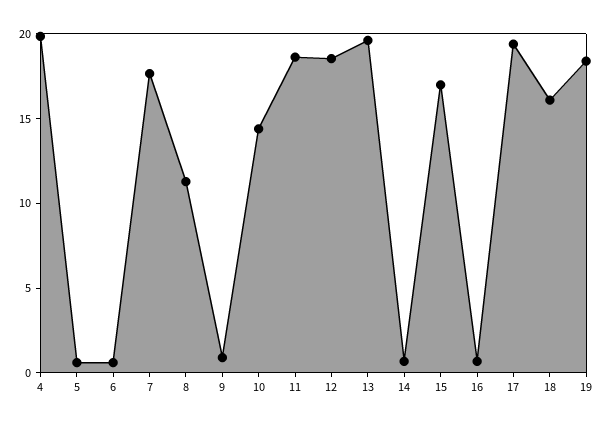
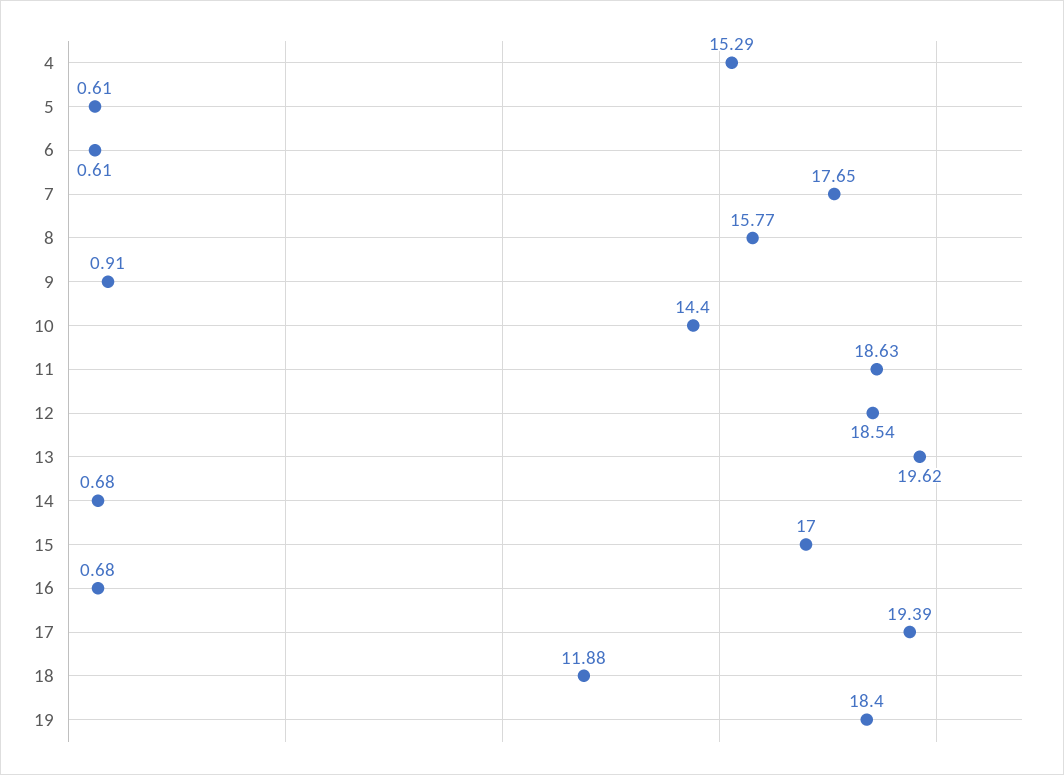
  {
-   "4": 20,
+   "4": 15.29,
    "5": 0.61,
    "6": 0.61,
    "7": 17.65,
-   "8": 11,
+   "8": 15.77,
    "9": 0.91,
    "10": 14.4,
    "11": 18.63,
    "12": 18.54,
    "13": 19.62,
    "14": 0.68,
    "15": 17,
    "16": 0.68,
    "17": 19.39,
-   "18": 16,
+   "18": 11.88,
    "19": 18.4
  }

